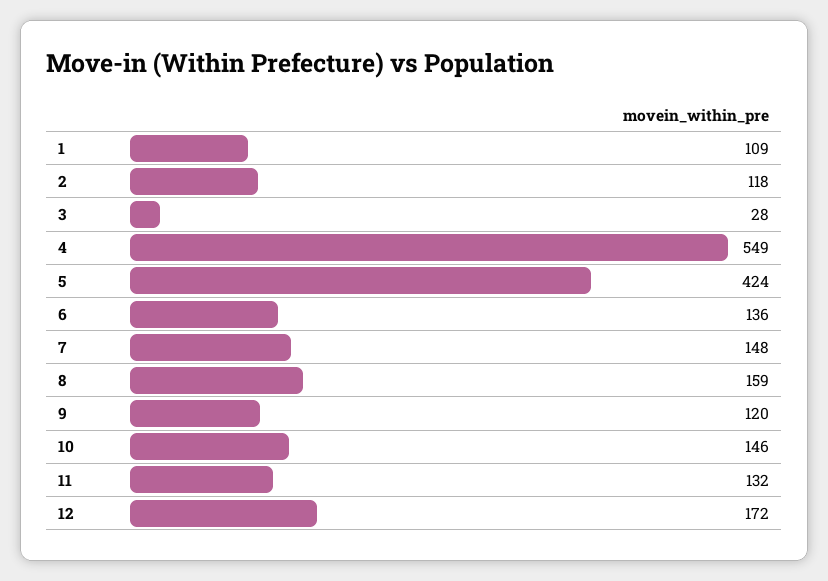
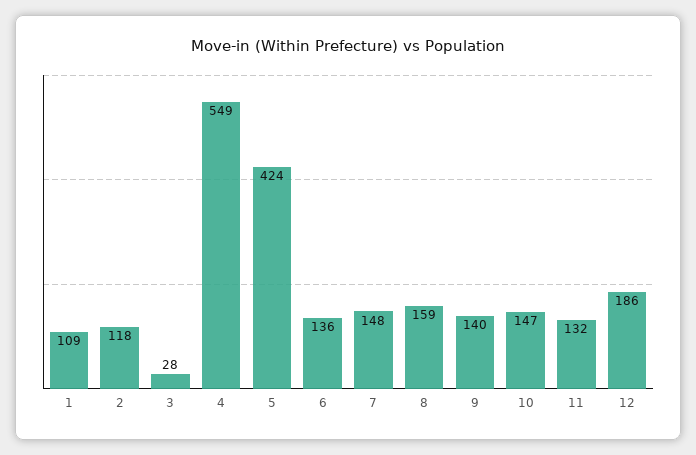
  {
    "1": 109,
    "2": 118,
    "3": 28,
    "4": 549,
    "5": 424,
    "6": 136,
    "7": 148,
    "8": 159,
-   "9": 120,
+   "9": 140,
-   "10": 146,
+   "10": 147,
    "11": 132,
-   "12": 172
+   "12": 186
  }

